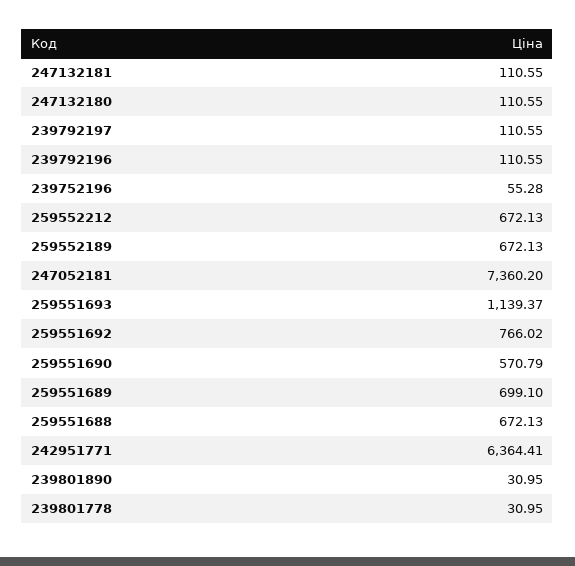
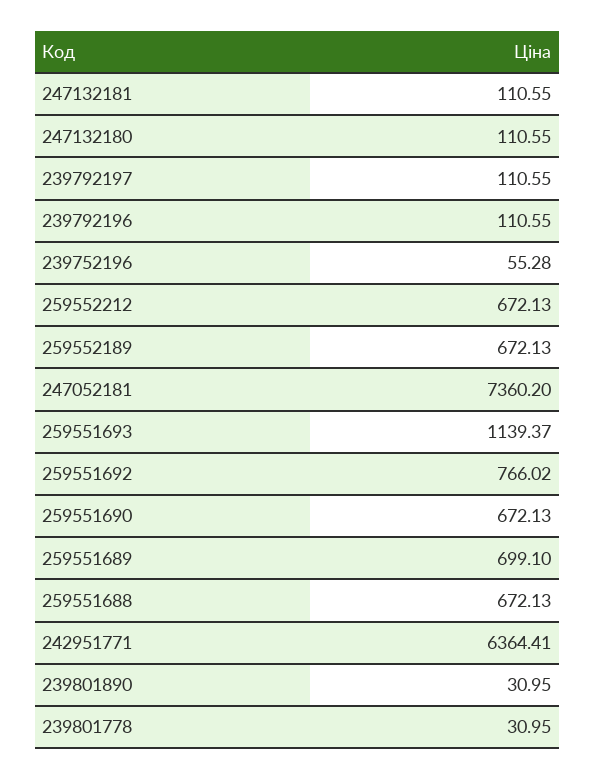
  {
    "247132181": 110.55,
    "247132180": 110.55,
    "239792197": 110.55,
    "239792196": 110.55,
    "239752196": 55.28,
    "259552212": 672.13,
    "259552189": 672.13,
    "247052181": 7360.2,
    "259551693": 1139.37,
    "259551692": 766.02,
-   "259551690": 570.79,
+   "259551690": 672.13,
    "259551689": 699.1,
    "259551688": 672.13,
    "242951771": 6364.41,
    "239801890": 30.95,
    "239801778": 30.95
  }

